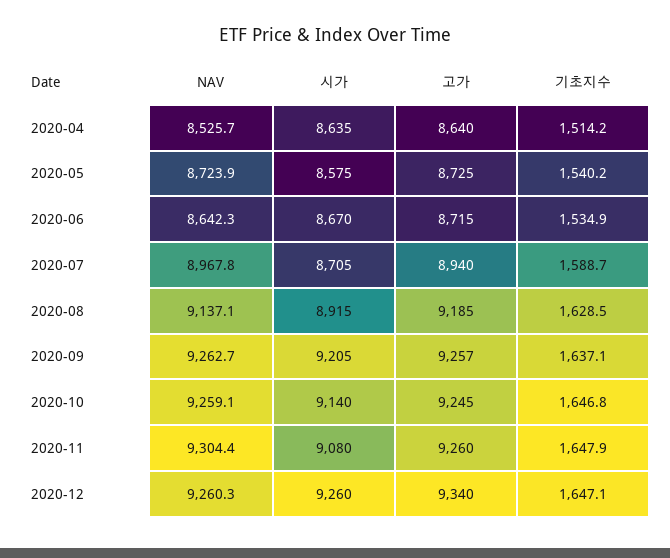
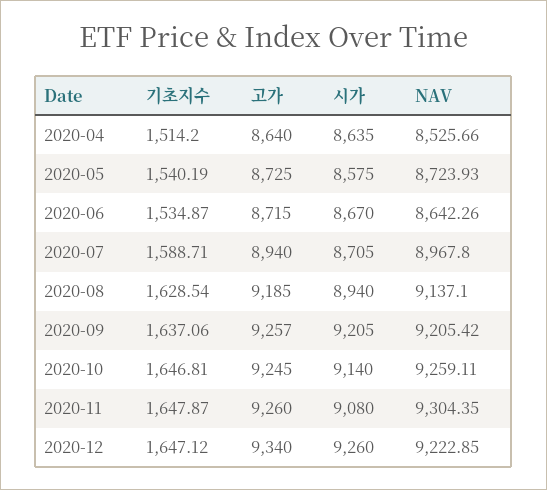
  {
    "NAV": {
      "2020-04": 8525.66,
      "2020-05": 8723.93,
      "2020-06": 8642.26,
      "2020-07": 8967.8,
      "2020-08": 9137.1,
-     "2020-09": 9262.7,
+     "2020-09": 9205.42,
      "2020-10": 9259.11,
      "2020-11": 9304.35,
-     "2020-12": 9260.3
+     "2020-12": 9222.85
    },
    "시가": {
      "2020-04": 8635,
      "2020-05": 8575,
      "2020-06": 8670,
      "2020-07": 8705,
-     "2020-08": 8915,
+     "2020-08": 8940,
      "2020-09": 9205,
      "2020-10": 9140,
      "2020-11": 9080,
      "2020-12": 9260
    },
    "고가": {
      "2020-04": 8640,
      "2020-05": 8725,
      "2020-06": 8715,
      "2020-07": 8940,
      "2020-08": 9185,
      "2020-09": 9257,
      "2020-10": 9245,
      "2020-11": 9260,
      "2020-12": 9340
    },
    "기초지수": {
      "2020-04": 1514.2,
      "2020-05": 1540.19,
      "2020-06": 1534.87,
      "2020-07": 1588.71,
      "2020-08": 1628.54,
      "2020-09": 1637.06,
      "2020-10": 1646.81,
      "2020-11": 1647.87,
      "2020-12": 1647.12
    }
  }

